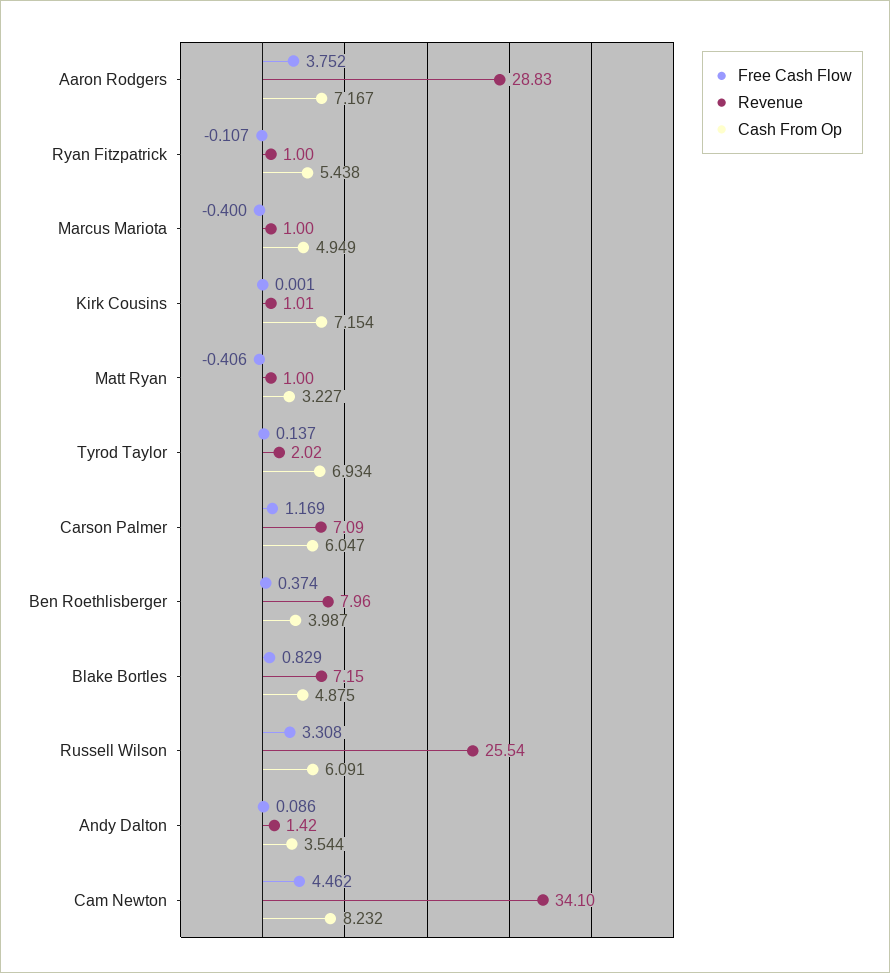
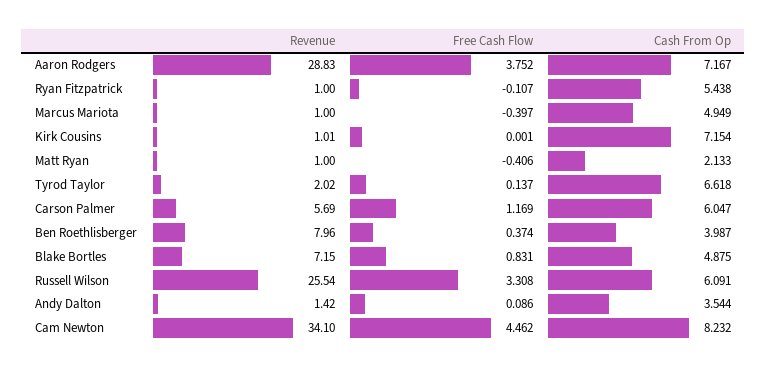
  {
    "Free Cash Flow": {
      "Aaron Rodgers": 3.752,
      "Ryan Fitzpatrick": -0.107,
-     "Marcus Mariota": -0.4,
+     "Marcus Mariota": -0.397,
      "Kirk Cousins": 0.001,
      "Matt Ryan": -0.406,
      "Tyrod Taylor": 0.137,
      "Carson Palmer": 1.169,
      "Ben Roethlisberger": 0.374,
-     "Blake Bortles": 0.829,
+     "Blake Bortles": 0.831,
      "Russell Wilson": 3.308,
      "Andy Dalton": 0.086,
      "Cam Newton": 4.462
    },
    "Revenue": {
      "Aaron Rodgers": 28.83,
      "Ryan Fitzpatrick": 1,
      "Marcus Mariota": 1,
      "Kirk Cousins": 1.01,
      "Matt Ryan": 1,
      "Tyrod Taylor": 2.02,
-     "Carson Palmer": 7.09,
+     "Carson Palmer": 5.69,
      "Ben Roethlisberger": 7.96,
      "Blake Bortles": 7.15,
      "Russell Wilson": 25.54,
      "Andy Dalton": 1.42,
      "Cam Newton": 34.1
    },
    "Cash From Op": {
      "Aaron Rodgers": 7.167,
      "Ryan Fitzpatrick": 5.438,
      "Marcus Mariota": 4.949,
      "Kirk Cousins": 7.154,
-     "Matt Ryan": 3.227,
+     "Matt Ryan": 2.133,
-     "Tyrod Taylor": 6.934,
+     "Tyrod Taylor": 6.618,
      "Carson Palmer": 6.047,
      "Ben Roethlisberger": 3.987,
      "Blake Bortles": 4.875,
      "Russell Wilson": 6.091,
      "Andy Dalton": 3.544,
      "Cam Newton": 8.232
    }
  }

